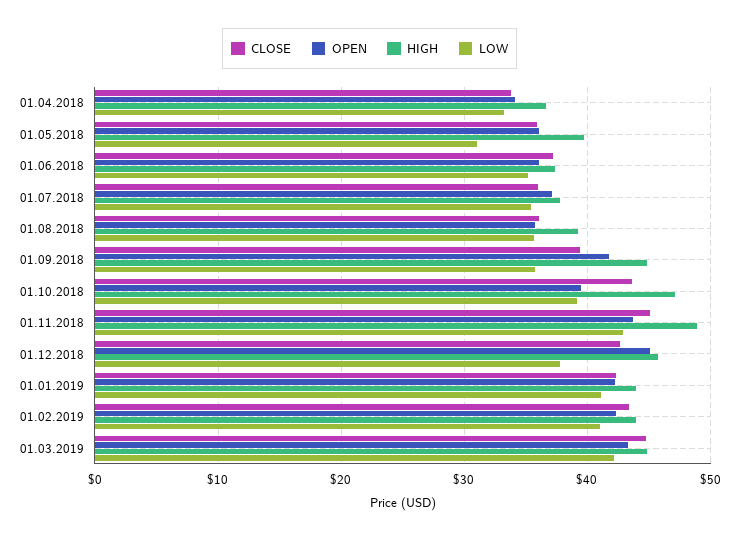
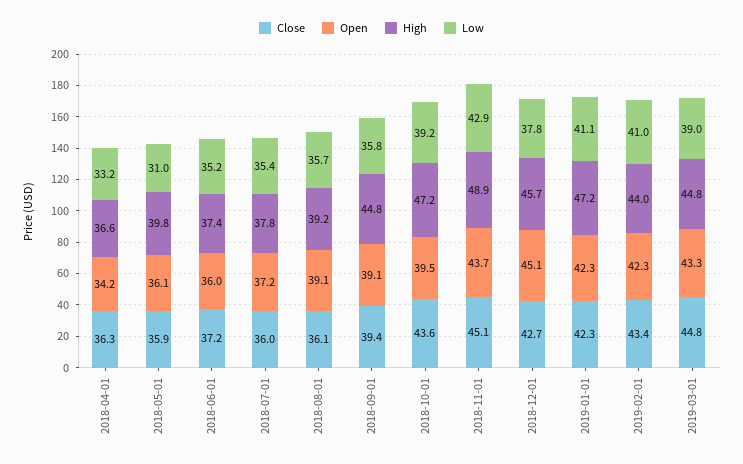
  {
    "CLOSE": {
-     "01.04.2018": 34,
+     "01.04.2018": 36.3,
      "01.05.2018": 35.9,
      "01.06.2018": 37.2,
      "01.07.2018": 36,
      "01.08.2018": 36.1,
      "01.09.2018": 39.4,
      "01.10.2018": 43.6,
      "01.11.2018": 45.1,
      "01.12.2018": 42.7,
      "01.01.2019": 42.3,
      "01.02.2019": 43.4,
      "01.03.2019": 44.8
    },
    "OPEN": {
      "01.04.2018": 34.2,
      "01.05.2018": 36.1,
      "01.06.2018": 36,
      "01.07.2018": 37.2,
-     "01.08.2018": 36,
+     "01.08.2018": 39.1,
-     "01.09.2018": 42,
+     "01.09.2018": 39.1,
      "01.10.2018": 39.5,
      "01.11.2018": 43.7,
      "01.12.2018": 45.1,
      "01.01.2019": 42.3,
      "01.02.2019": 42.3,
      "01.03.2019": 43.3
    },
    "HIGH": {
      "01.04.2018": 36.6,
      "01.05.2018": 39.8,
      "01.06.2018": 37.4,
      "01.07.2018": 37.8,
      "01.08.2018": 39.2,
      "01.09.2018": 44.8,
      "01.10.2018": 47.2,
      "01.11.2018": 48.9,
      "01.12.2018": 45.7,
-     "01.01.2019": 44,
+     "01.01.2019": 47.2,
      "01.02.2019": 44,
      "01.03.2019": 44.8
    },
    "LOW": {
      "01.04.2018": 33.2,
      "01.05.2018": 31,
      "01.06.2018": 35.2,
      "01.07.2018": 35.4,
      "01.08.2018": 35.7,
      "01.09.2018": 35.8,
      "01.10.2018": 39.2,
      "01.11.2018": 42.9,
      "01.12.2018": 37.8,
      "01.01.2019": 41.1,
      "01.02.2019": 41,
-     "01.03.2019": 42
+     "01.03.2019": 39
    }
  }

